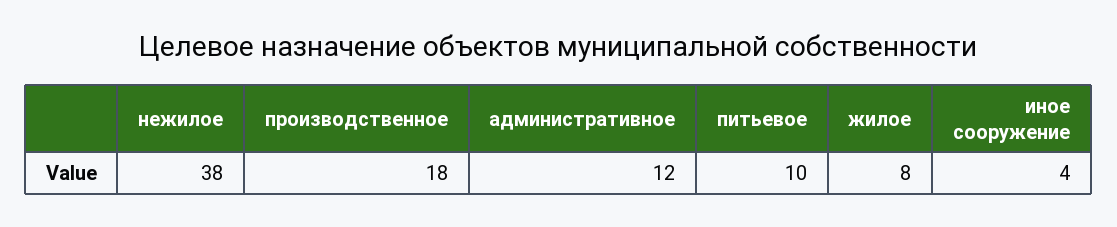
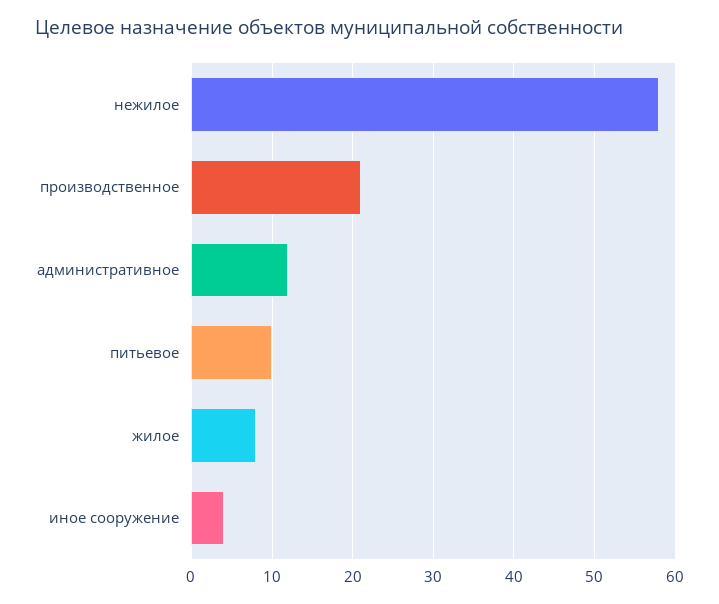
  {
-   "нежилое": 38,
+   "нежилое": 58,
-   "производственное": 18,
+   "производственное": 21,
    "административное": 12,
    "питьевое": 10,
    "жилое": 8,
    "иное сооружение": 4
  }

